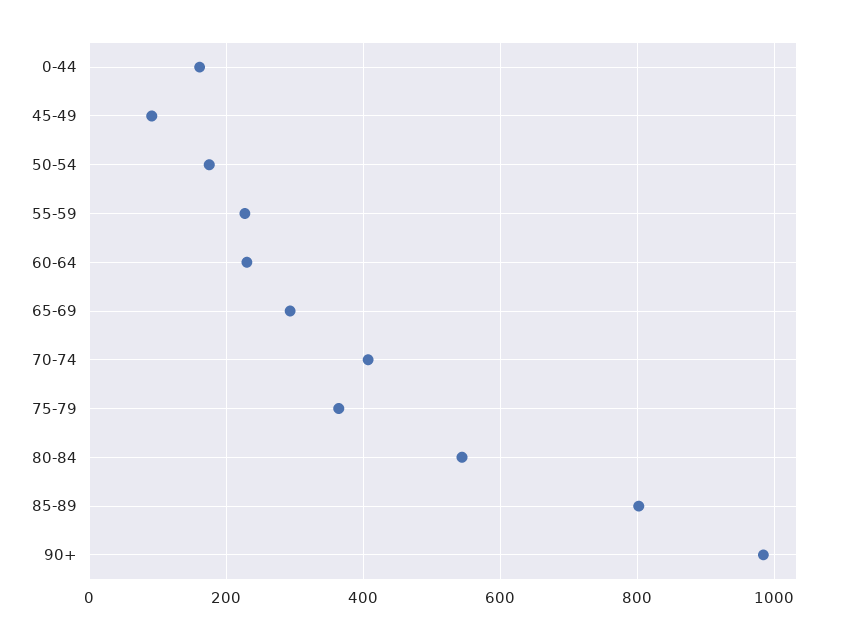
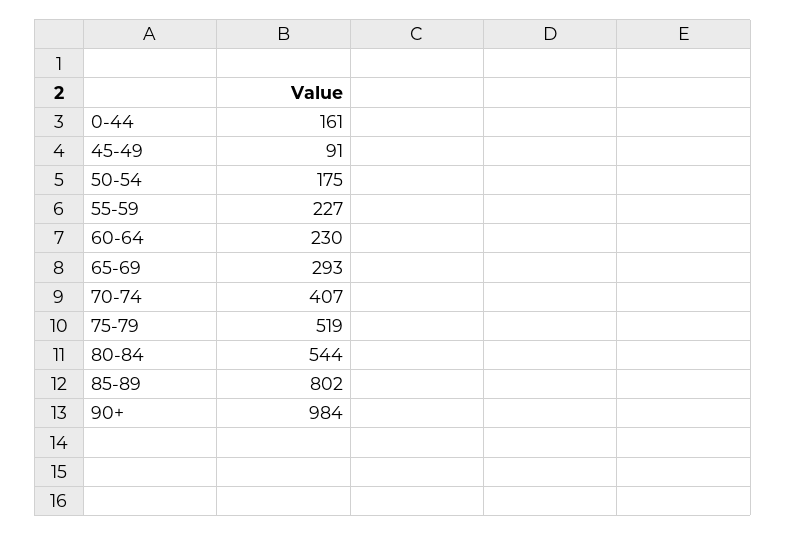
  {
    "0-44": 161,
    "45-49": 91,
    "50-54": 175,
    "55-59": 227,
    "60-64": 230,
    "65-69": 293,
    "70-74": 407,
-   "75-79": 360,
+   "75-79": 519,
    "80-84": 544,
    "85-89": 802,
    "90+": 984
  }

